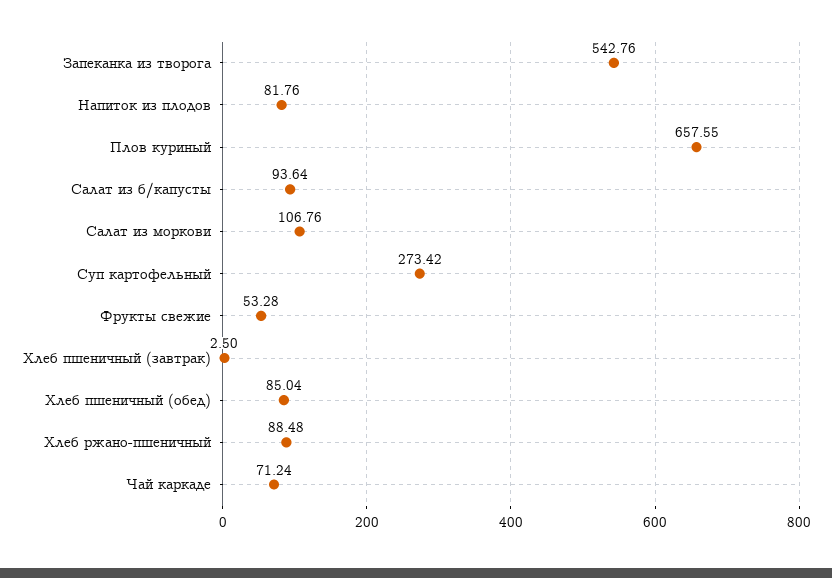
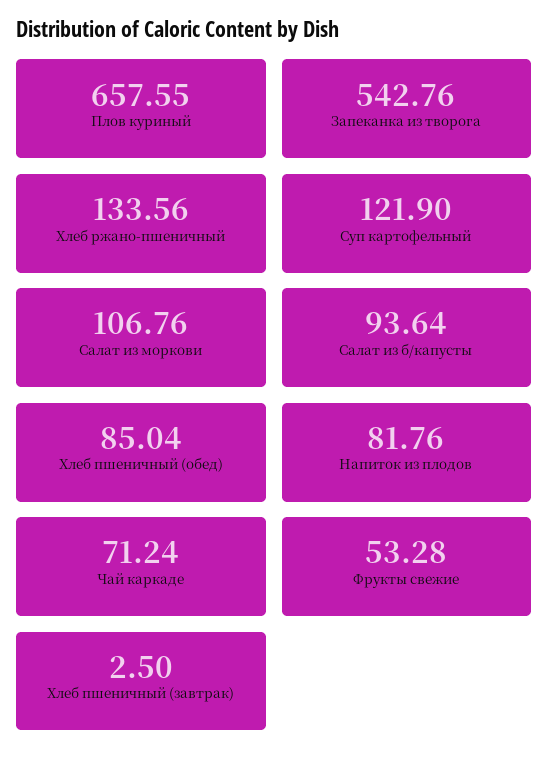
  {
    "Запеканка из творога": 542.76,
    "Напиток из плодов": 81.76,
    "Плов куриный": 657.55,
    "Салат из б/капусты": 93.64,
    "Салат из моркови": 106.76,
-   "Суп картофельный": 273.42,
+   "Суп картофельный": 121.9,
    "Фрукты свежие": 53.28,
    "Хлеб пшеничный (завтрак)": 2.5,
    "Хлеб пшеничный (обед)": 85.04,
-   "Хлеб ржано-пшеничный": 88.48,
+   "Хлеб ржано-пшеничный": 133.56,
    "Чай каркаде": 71.24
  }

